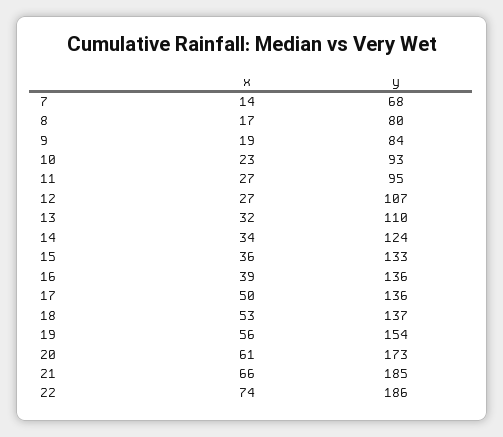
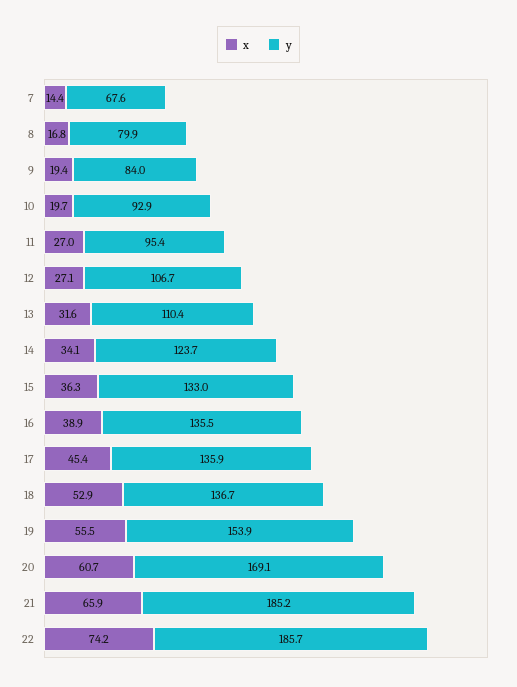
  {
    "x": {
      "7": 14.4,
      "8": 16.8,
      "9": 19.4,
-     "10": 23,
+     "10": 19.7,
      "11": 27,
      "12": 27.1,
      "13": 31.6,
      "14": 34.1,
      "15": 36.3,
      "16": 38.9,
-     "17": 50,
+     "17": 45.4,
      "18": 52.9,
      "19": 55.5,
      "20": 60.7,
      "21": 65.9,
      "22": 74.2
    },
    "y": {
      "7": 67.6,
      "8": 79.9,
      "9": 84,
      "10": 92.9,
      "11": 95.4,
      "12": 106.7,
      "13": 110.4,
      "14": 123.7,
      "15": 133,
      "16": 135.5,
      "17": 135.9,
      "18": 136.7,
      "19": 153.9,
-     "20": 173,
+     "20": 169.1,
      "21": 185.2,
      "22": 185.7
    }
  }

